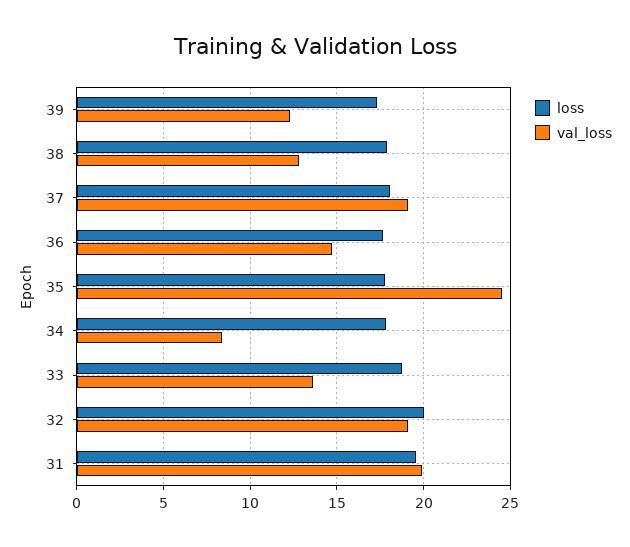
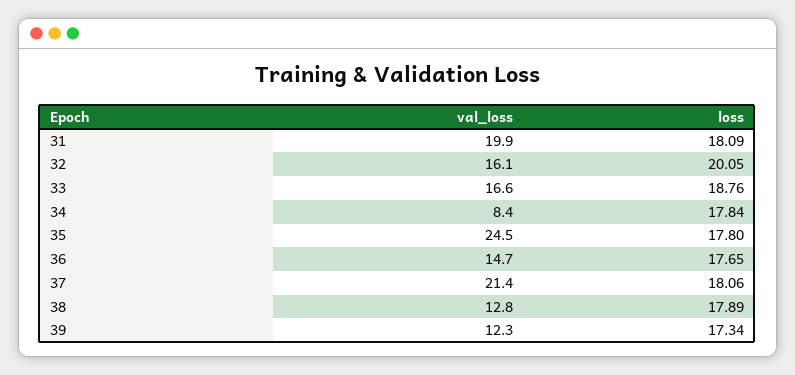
  {
    "loss": {
      "39": 17.34,
      "38": 17.89,
      "37": 18.06,
      "36": 17.65,
      "35": 17.8,
      "34": 17.84,
      "33": 18.76,
      "32": 20.05,
-     "31": 19.5
+     "31": 18.09
    },
    "val_loss": {
      "39": 12.3,
      "38": 12.8,
-     "37": 19,
+     "37": 21.4,
      "36": 14.7,
      "35": 24.5,
      "34": 8.4,
-     "33": 13.5,
+     "33": 16.6,
-     "32": 19,
+     "32": 16.1,
      "31": 19.9
    }
  }

